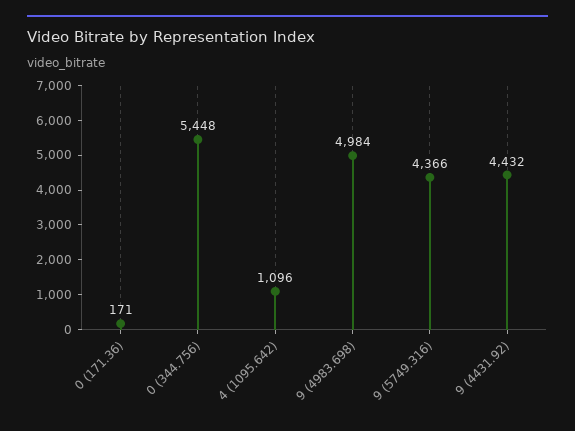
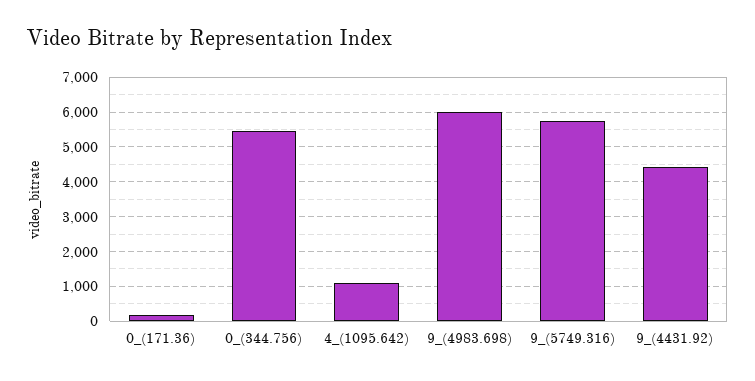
  {
    "0 (171.36)": 171,
    "0 (344.756)": 5448,
    "4 (1095.642)": 1096,
-   "9 (4983.698)": 4984,
+   "9 (4983.698)": 6000,
-   "9 (5749.316)": 4366,
+   "9 (5749.316)": 5800,
    "9 (4431.92)": 4432
  }

